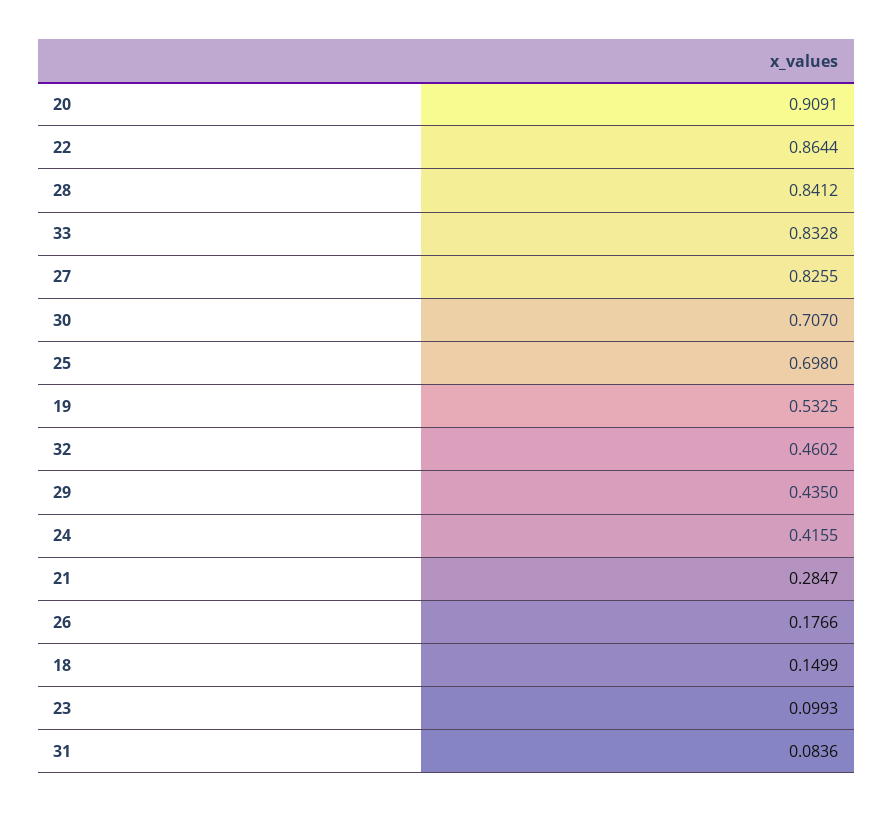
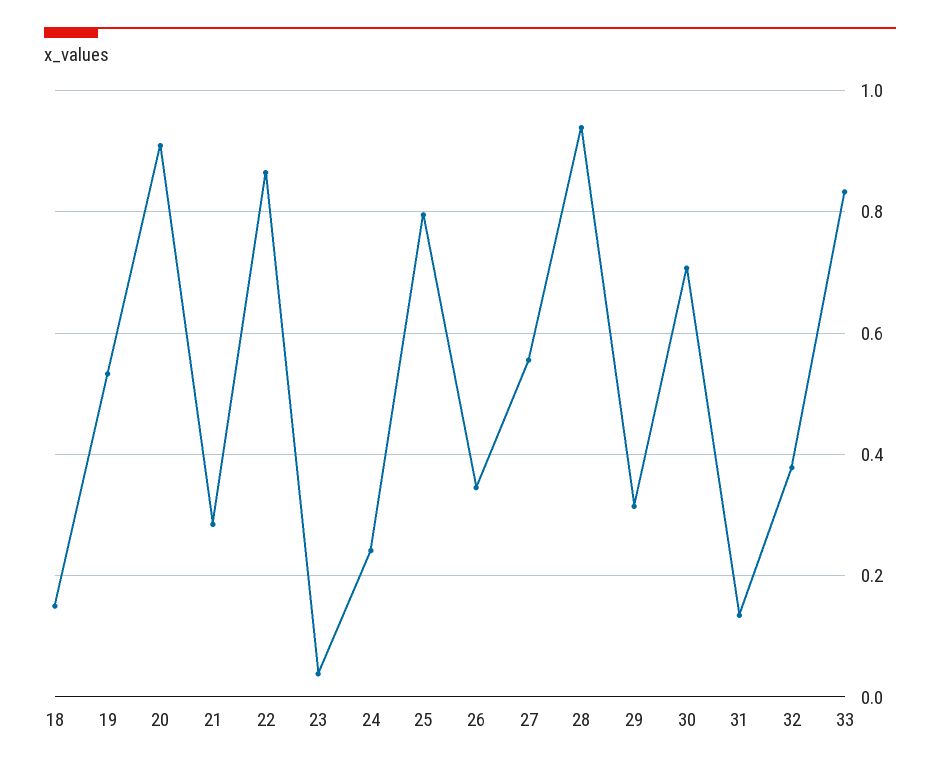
  {
    "20": 0.9091,
    "22": 0.8644,
-   "28": 0.8412,
+   "28": 0.94,
    "33": 0.8328,
-   "27": 0.8255,
+   "27": 0.56,
    "30": 0.707,
-   "25": 0.698,
+   "25": 0.8,
    "19": 0.5325,
-   "32": 0.4602,
+   "32": 0.38,
-   "29": 0.435,
+   "29": 0.32,
-   "24": 0.4155,
+   "24": 0.24,
    "21": 0.2847,
-   "26": 0.1766,
+   "26": 0.34,
    "18": 0.1499,
-   "23": 0.0993,
+   "23": 0.04,
-   "31": 0.0836
+   "31": 0.14
  }

